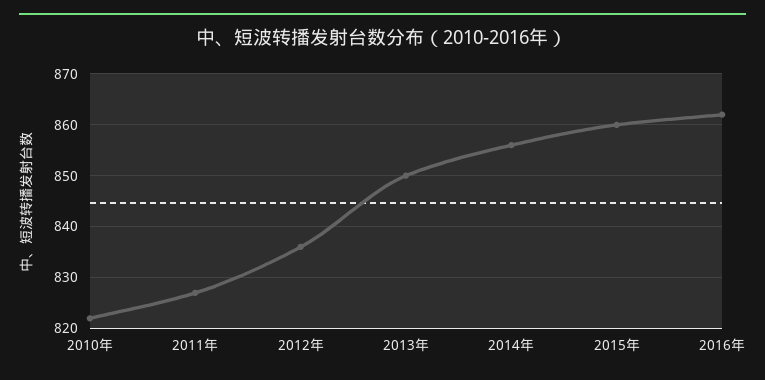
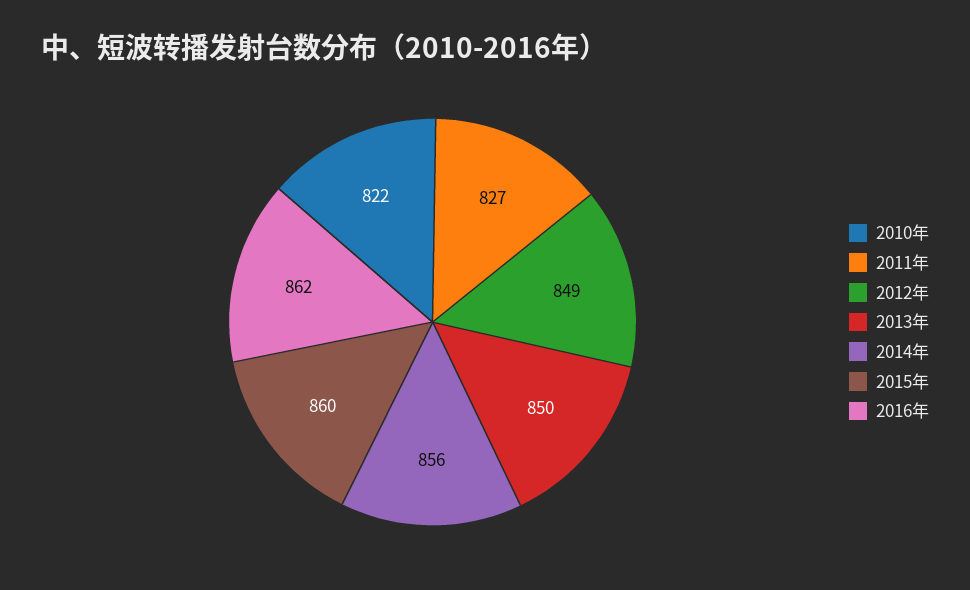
  {
    "2010年": 822,
    "2011年": 827,
-   "2012年": 835,
+   "2012年": 849,
    "2013年": 850,
    "2014年": 856,
    "2015年": 860,
    "2016年": 862
  }

